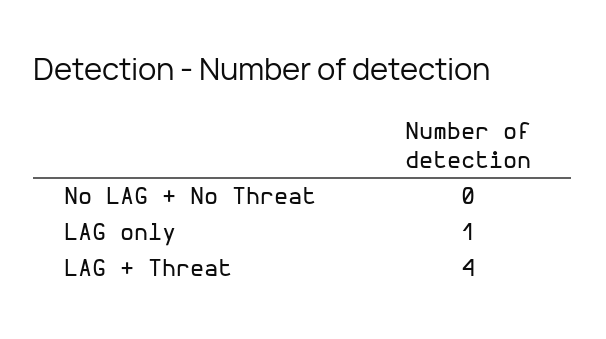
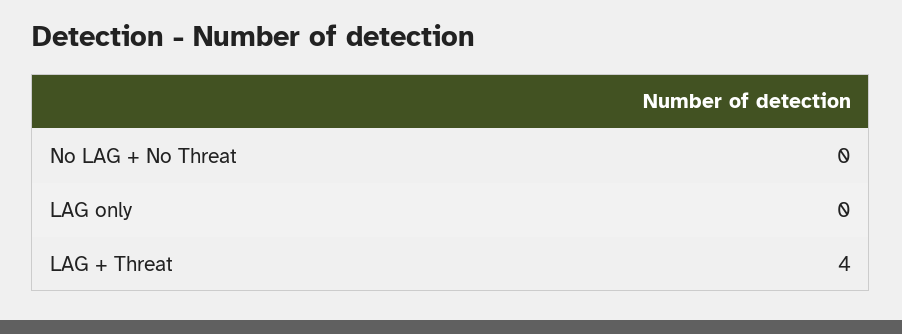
  {
    "No LAG + No Threat": 0,
-   "LAG only": 1,
+   "LAG only": 0,
    "LAG + Threat": 4
  }

